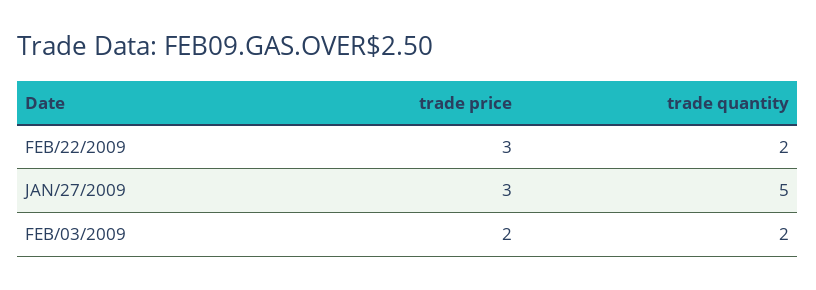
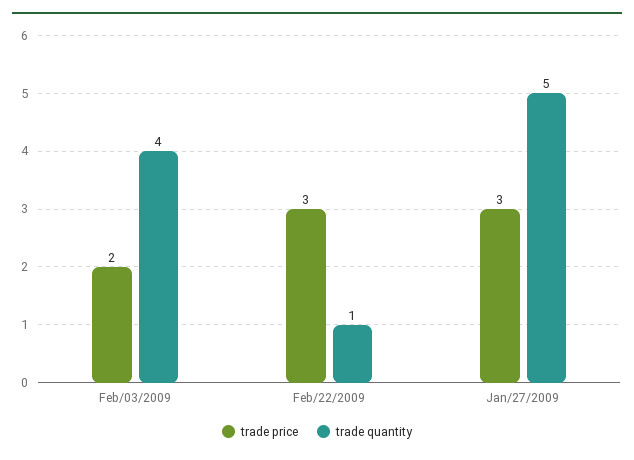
  {
    "trade price": {
      "FEB/22/2009": 3,
      "JAN/27/2009": 3,
      "FEB/03/2009": 2
    },
    "trade quantity": {
-     "FEB/22/2009": 2,
+     "FEB/22/2009": 1,
      "JAN/27/2009": 5,
-     "FEB/03/2009": 2
+     "FEB/03/2009": 4
    }
  }

